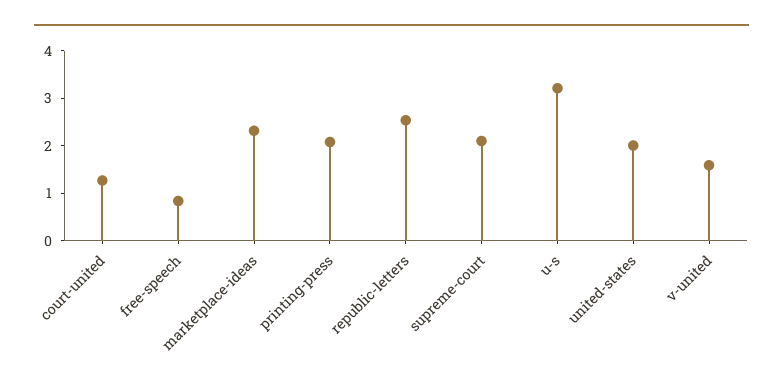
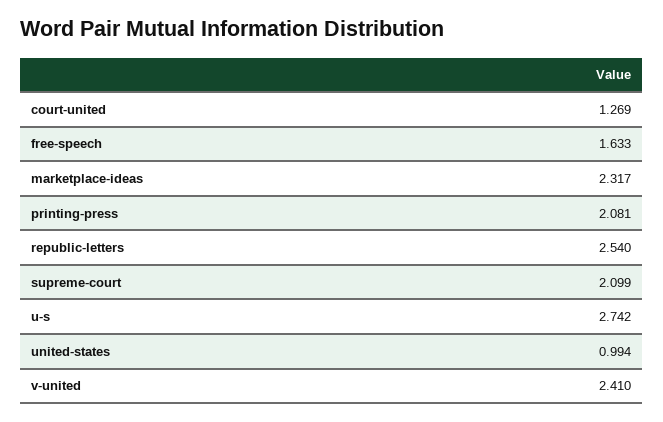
  {
    "court-united": 1.269,
-   "free-speech": 0.8,
+   "free-speech": 1.633,
    "marketplace-ideas": 2.317,
    "printing-press": 2.081,
    "republic-letters": 2.54,
    "supreme-court": 2.099,
-   "u-s": 3.2,
+   "u-s": 2.742,
-   "united-states": 2,
+   "united-states": 0.994,
-   "v-united": 1.6
+   "v-united": 2.41
  }

